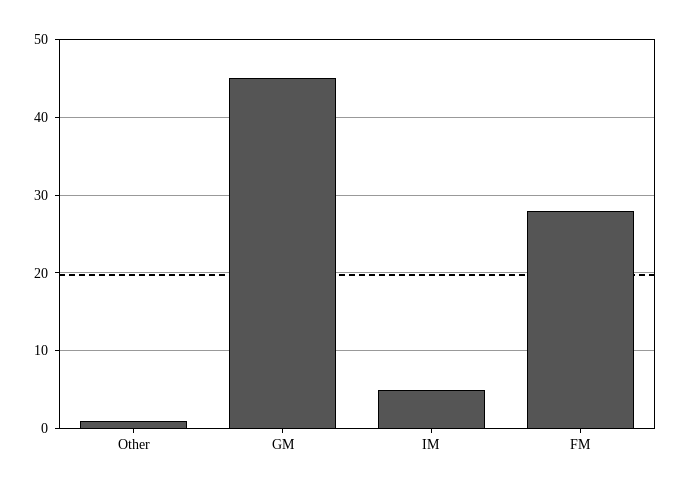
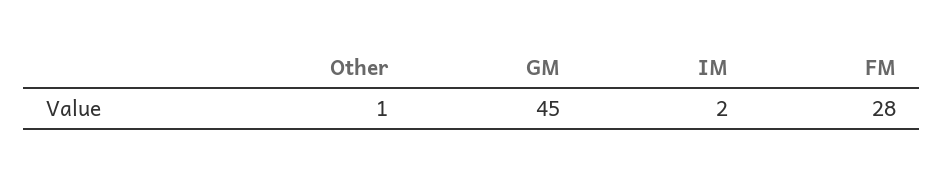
  {
    "Other": 1,
    "GM": 45,
-   "IM": 5,
+   "IM": 2,
    "FM": 28
  }

